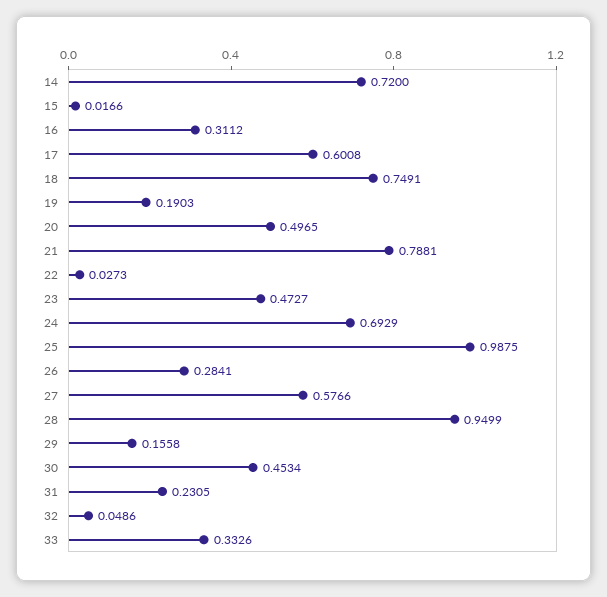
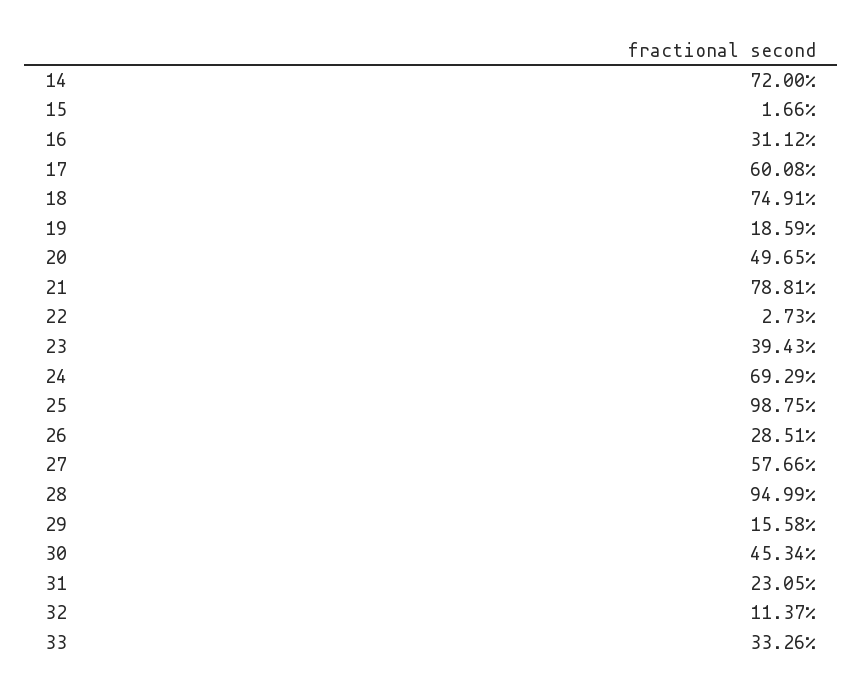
  {
    "14": 0.72,
    "15": 0.0166,
    "16": 0.3112,
    "17": 0.6008,
    "18": 0.7491,
-   "19": 0.1903,
+   "19": 0.1859,
    "20": 0.4965,
    "21": 0.7881,
    "22": 0.0273,
-   "23": 0.4727,
+   "23": 0.3943,
    "24": 0.6929,
    "25": 0.9875,
-   "26": 0.2841,
+   "26": 0.2851,
    "27": 0.5766,
    "28": 0.9499,
    "29": 0.1558,
    "30": 0.4534,
    "31": 0.2305,
-   "32": 0.0486,
+   "32": 0.1137,
    "33": 0.3326
  }

